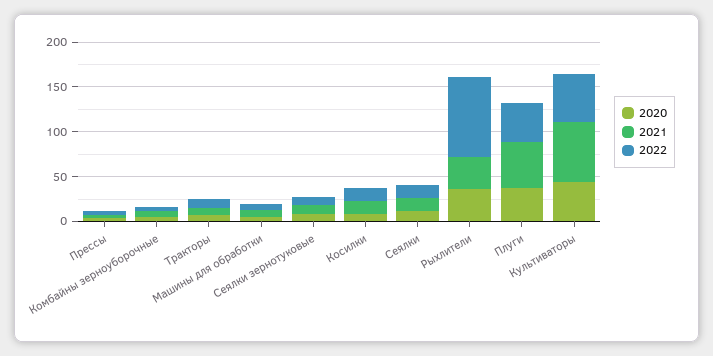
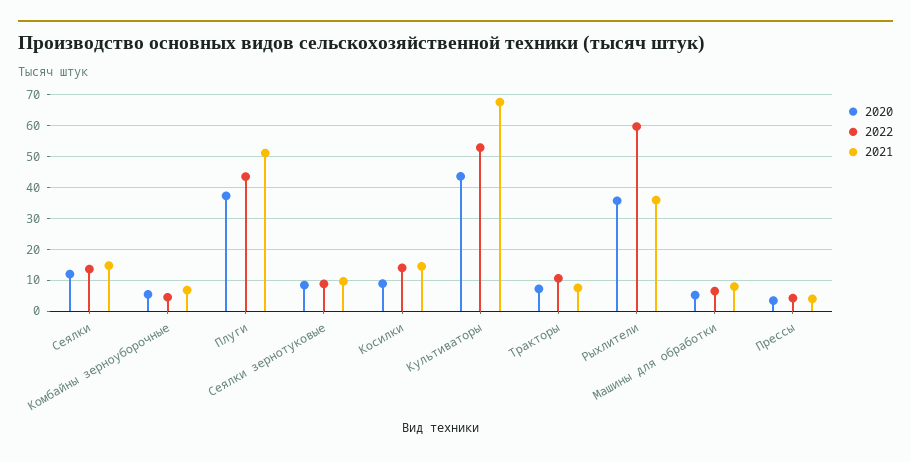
  {
    "2020": {
      "Прессы": 4,
      "Комбайны зерноуборочные": 6,
      "Тракторы": 8,
      "Машины для обработки": 6,
      "Сеялки зернотуковые": 8,
      "Косилки": 8,
      "Сеялки": 12,
      "Рыхлители": 36,
      "Плуги": 38,
      "Культиваторы": 44
    },
    "2021": {
      "Прессы": 4,
      "Комбайны зерноуборочные": 6,
      "Тракторы": 8,
      "Машины для обработки": 8,
      "Сеялки зернотуковые": 10,
      "Косилки": 14,
      "Сеялки": 14,
      "Рыхлители": 36,
      "Плуги": 52,
      "Культиваторы": 68
    },
    "2022": {
      "Прессы": 4,
      "Комбайны зерноуборочные": 4,
      "Тракторы": 10,
      "Машины для обработки": 6,
      "Сеялки зернотуковые": 8,
      "Косилки": 14,
      "Сеялки": 14,
-     "Рыхлители": 90,
+     "Рыхлители": 60,
      "Плуги": 44,
      "Культиваторы": 52
    }
  }

